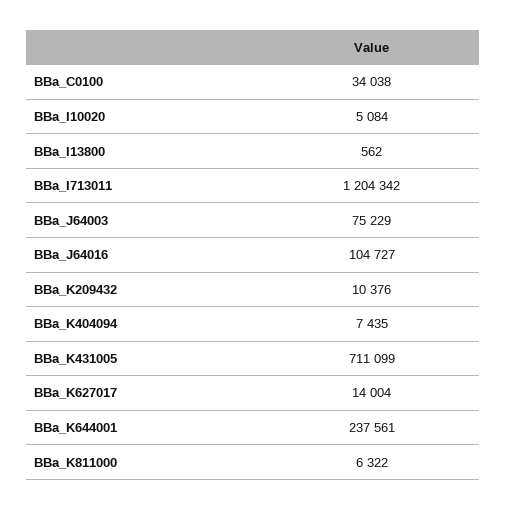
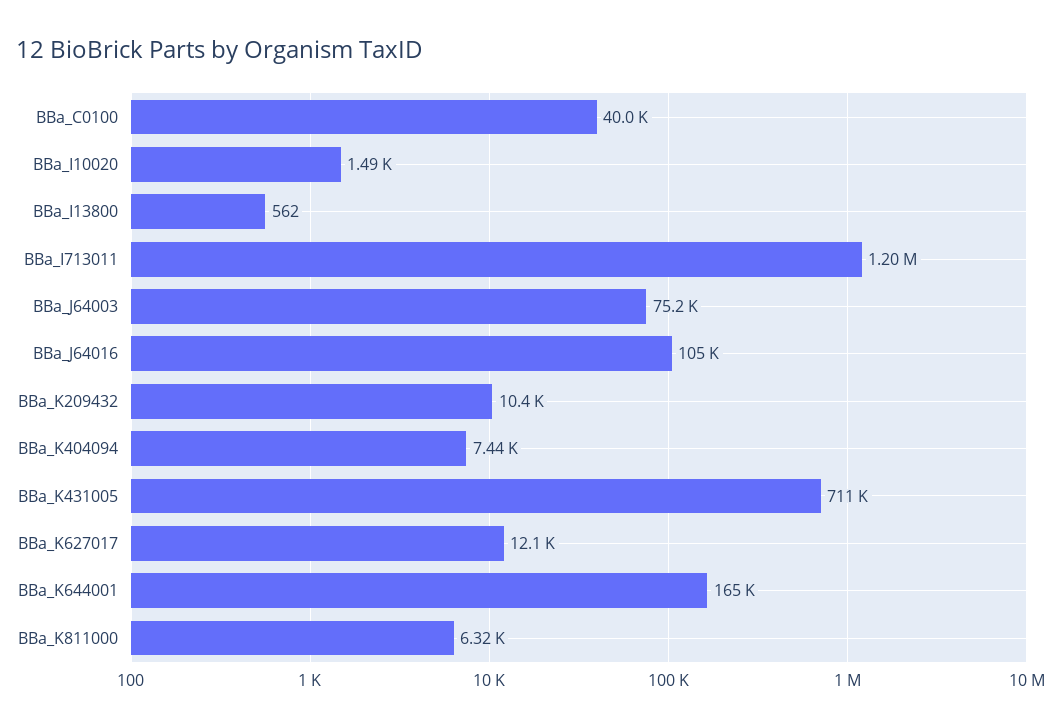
  {
-   "BBa_C0100": 34038,
+   "BBa_C0100": 40000,
-   "BBa_I10020": 5084,
+   "BBa_I10020": 1490,
    "BBa_I13800": 562,
    "BBa_I713011": 1204342,
    "BBa_J64003": 75229,
    "BBa_J64016": 104727,
    "BBa_K209432": 10376,
    "BBa_K404094": 7435,
    "BBa_K431005": 711099,
-   "BBa_K627017": 14004,
+   "BBa_K627017": 12100,
-   "BBa_K644001": 237561,
+   "BBa_K644001": 165000,
    "BBa_K811000": 6322
  }

